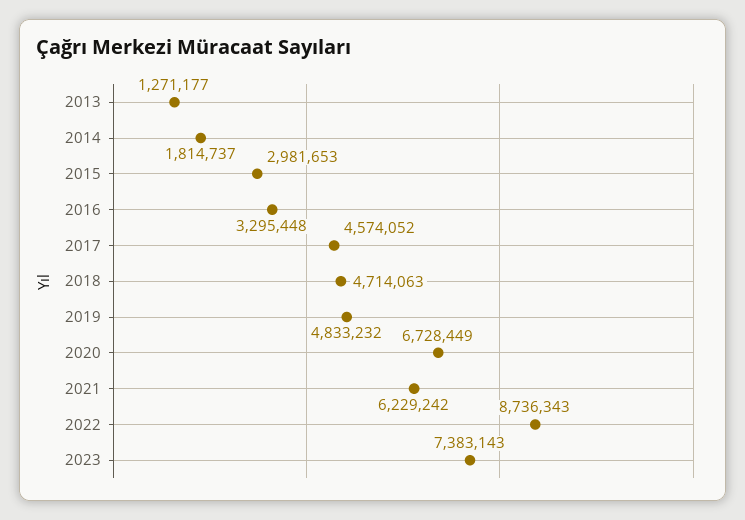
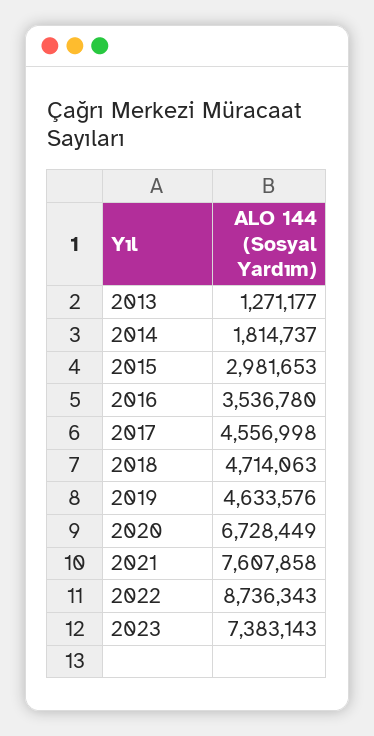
  {
    "2013": 1271177,
    "2014": 1814737,
    "2015": 2981653,
-   "2016": 3295448,
+   "2016": 3536780,
-   "2017": 4574052,
+   "2017": 4556998,
    "2018": 4714063,
-   "2019": 4833232,
+   "2019": 4633576,
    "2020": 6728449,
-   "2021": 6229242,
+   "2021": 7607858,
    "2022": 8736343,
    "2023": 7383143
  }

